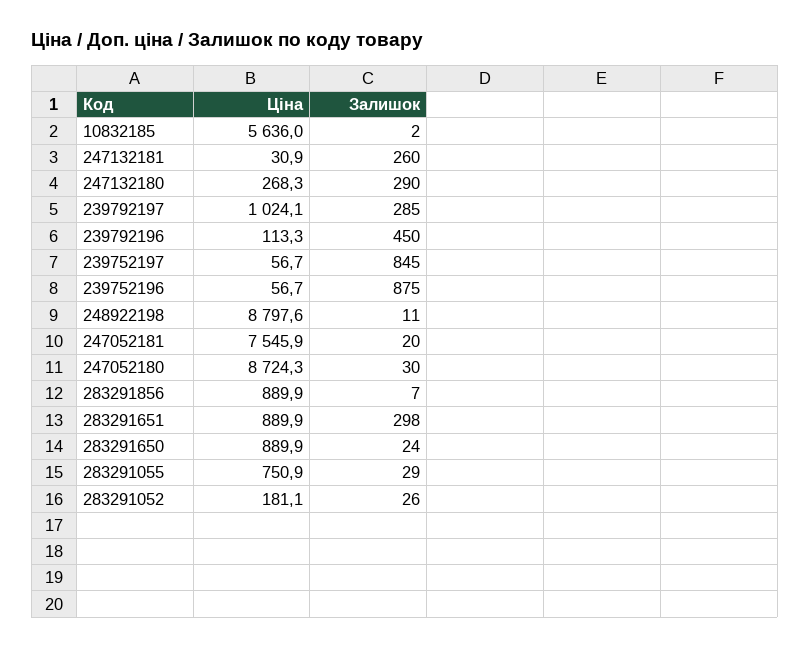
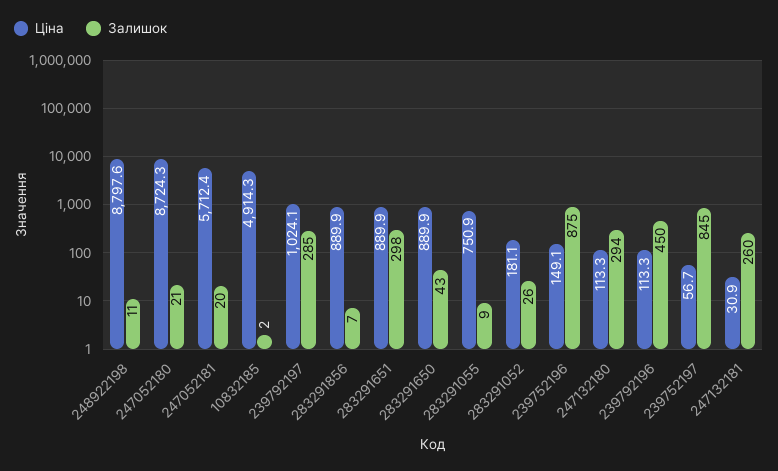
  {
    "Ціна": {
-     "10832185": 5636,
+     "10832185": 4914.3,
      "247132181": 30.9,
-     "247132180": 268.3,
+     "247132180": 113.3,
      "239792197": 1024.1,
      "239792196": 113.3,
      "239752197": 56.7,
-     "239752196": 56.7,
+     "239752196": 149.1,
      "248922198": 8797.6,
-     "247052181": 7545.9,
+     "247052181": 5712.4,
      "247052180": 8724.3,
      "283291856": 889.9,
      "283291651": 889.9,
      "283291650": 889.9,
      "283291055": 750.9,
      "283291052": 181.1
    },
    "Залишок": {
      "10832185": 2,
      "247132181": 260,
-     "247132180": 290,
+     "247132180": 294,
      "239792197": 285,
      "239792196": 450,
      "239752197": 845,
      "239752196": 875,
      "248922198": 11,
      "247052181": 20,
-     "247052180": 30,
+     "247052180": 21,
      "283291856": 7,
      "283291651": 298,
-     "283291650": 24,
+     "283291650": 43,
-     "283291055": 29,
+     "283291055": 9,
      "283291052": 26
    }
  }

